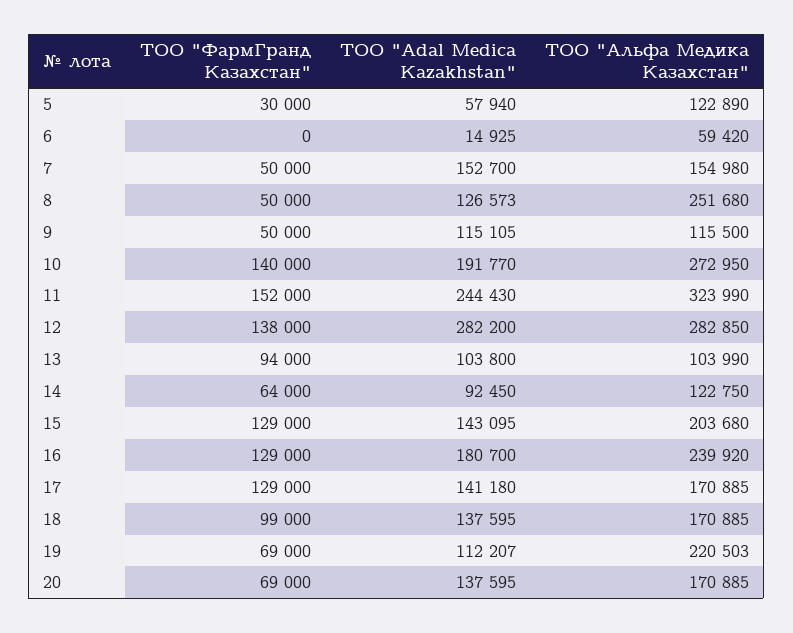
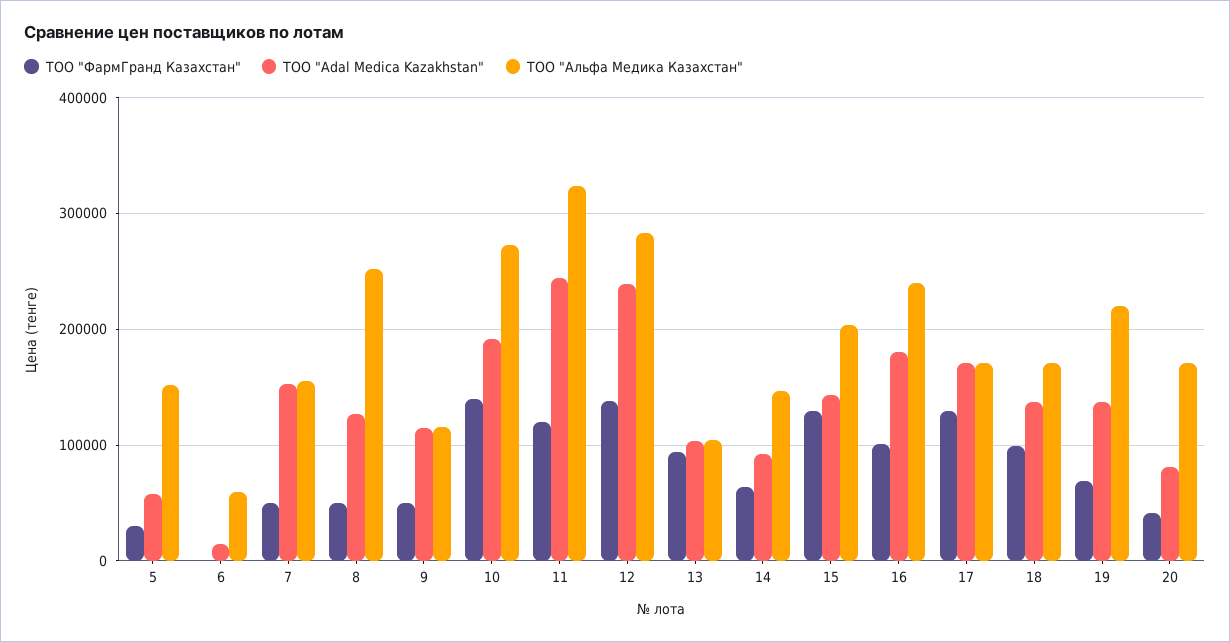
  {
    "ТОО \"ФармГранд Казахстан\"": {
      "5": 30000,
      "6": 0,
      "7": 50000,
      "8": 50000,
      "9": 50000,
      "10": 140000,
-     "11": 152000,
+     "11": 120000,
      "12": 138000,
      "13": 94000,
      "14": 64000,
      "15": 129000,
-     "16": 129000,
+     "16": 100000,
      "17": 129000,
      "18": 99000,
      "19": 69000,
-     "20": 69000
+     "20": 40000
    },
    "ТОО \"Adal Medica Kazakhstan\"": {
      "5": 57940,
      "6": 14925,
      "7": 152700,
      "8": 126573,
      "9": 115105,
      "10": 191770,
      "11": 244430,
-     "12": 282200,
+     "12": 240000,
      "13": 103800,
      "14": 92450,
      "15": 143095,
      "16": 180700,
-     "17": 141180,
+     "17": 170000,
      "18": 137595,
-     "19": 112207,
+     "19": 140000,
-     "20": 137595
+     "20": 80000
    },
    "ТОО \"Альфа Медика Казахстан\"": {
-     "5": 122890,
+     "5": 150000,
      "6": 59420,
      "7": 154980,
      "8": 251680,
      "9": 115500,
      "10": 272950,
      "11": 323990,
      "12": 282850,
      "13": 103990,
-     "14": 122750,
+     "14": 150000,
      "15": 203680,
      "16": 239920,
      "17": 170885,
      "18": 170885,
      "19": 220503,
      "20": 170885
    }
  }

